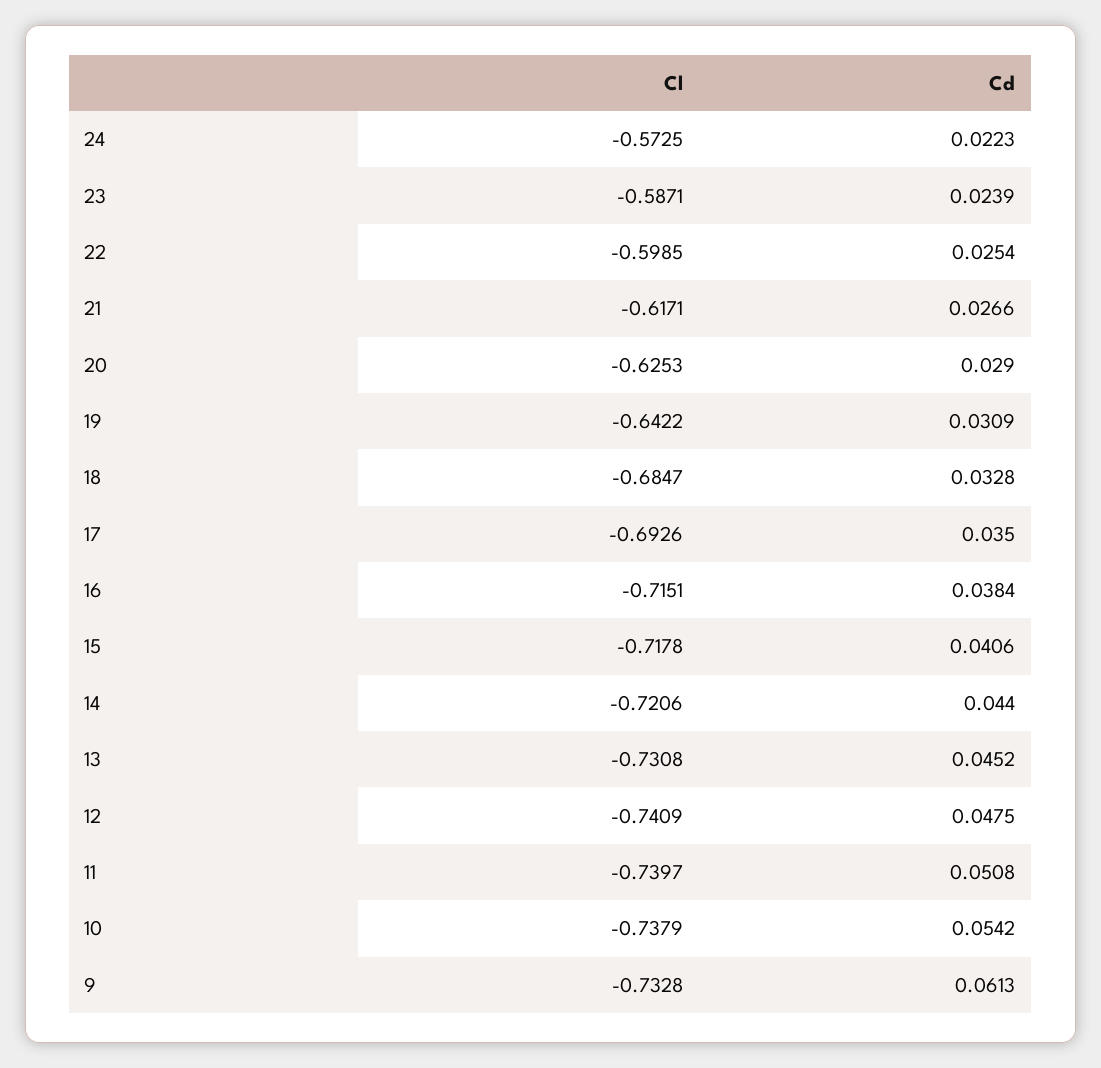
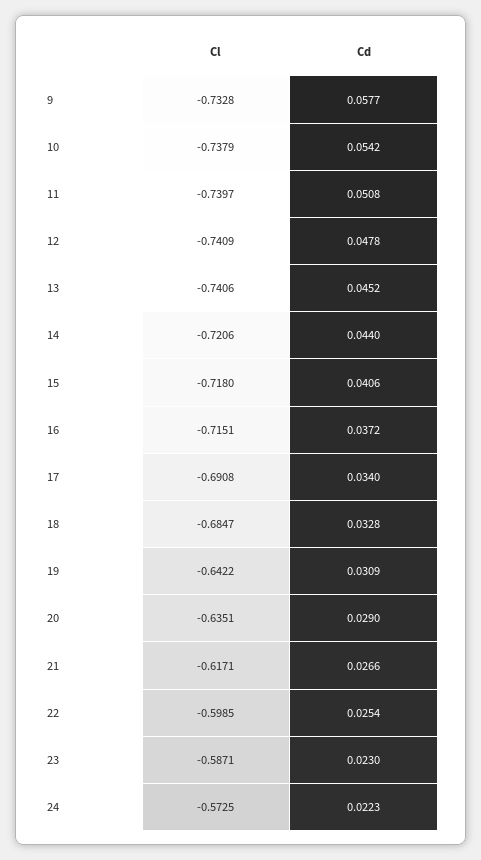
  {
    "Cl": {
      "24": -0.5725,
      "23": -0.5871,
      "22": -0.5985,
      "21": -0.6171,
-     "20": -0.6253,
+     "20": -0.6351,
      "19": -0.6422,
      "18": -0.6847,
-     "17": -0.6926,
+     "17": -0.6908,
      "16": -0.7151,
-     "15": -0.7178,
+     "15": -0.718,
      "14": -0.7206,
-     "13": -0.7308,
+     "13": -0.7406,
      "12": -0.7409,
      "11": -0.7397,
      "10": -0.7379,
      "9": -0.7328
    },
    "Cd": {
      "24": 0.0223,
-     "23": 0.0239,
+     "23": 0.023,
      "22": 0.0254,
      "21": 0.0266,
      "20": 0.029,
      "19": 0.0309,
      "18": 0.0328,
-     "17": 0.035,
+     "17": 0.034,
-     "16": 0.0384,
+     "16": 0.0372,
      "15": 0.0406,
      "14": 0.044,
      "13": 0.0452,
-     "12": 0.0475,
+     "12": 0.0478,
      "11": 0.0508,
      "10": 0.0542,
-     "9": 0.0613
+     "9": 0.0577
    }
  }

